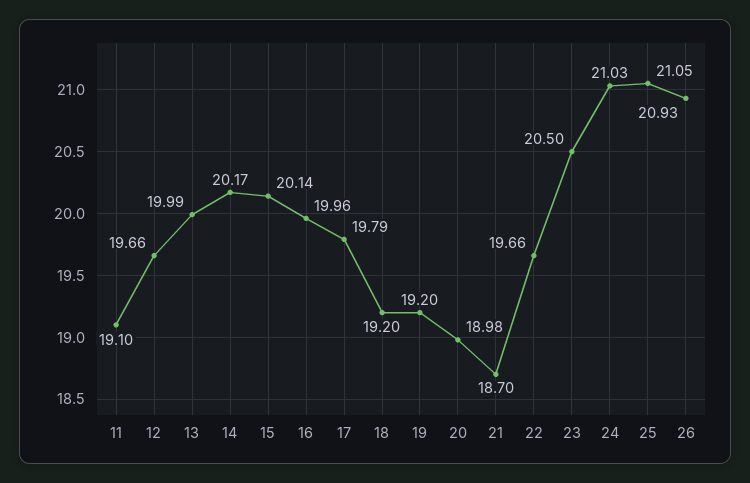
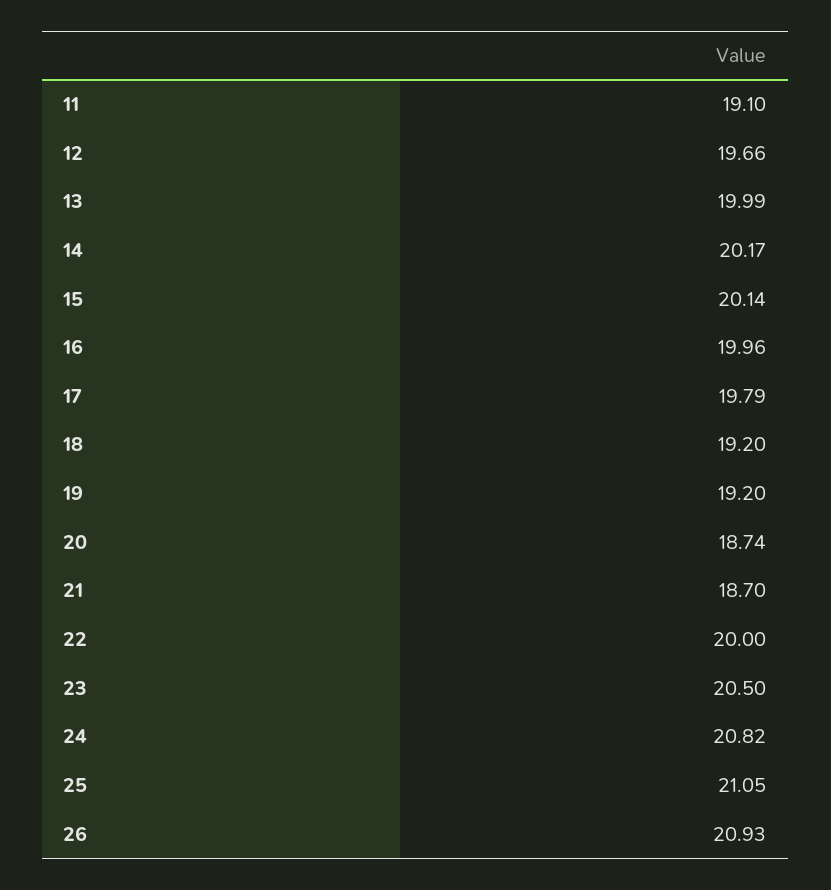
  {
    "11": 19.1,
    "12": 19.66,
    "13": 19.99,
    "14": 20.17,
    "15": 20.14,
    "16": 19.96,
    "17": 19.79,
    "18": 19.2,
    "19": 19.2,
-   "20": 18.98,
+   "20": 18.74,
    "21": 18.7,
-   "22": 19.66,
+   "22": 20,
    "23": 20.5,
-   "24": 21.03,
+   "24": 20.82,
    "25": 21.05,
    "26": 20.93
  }

